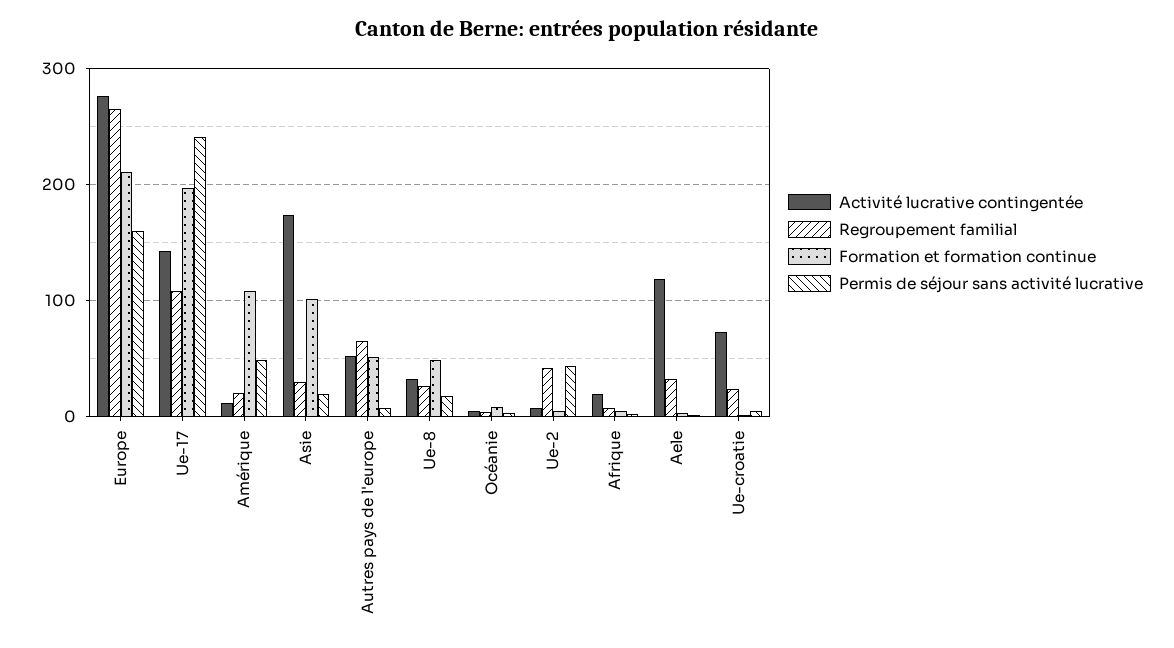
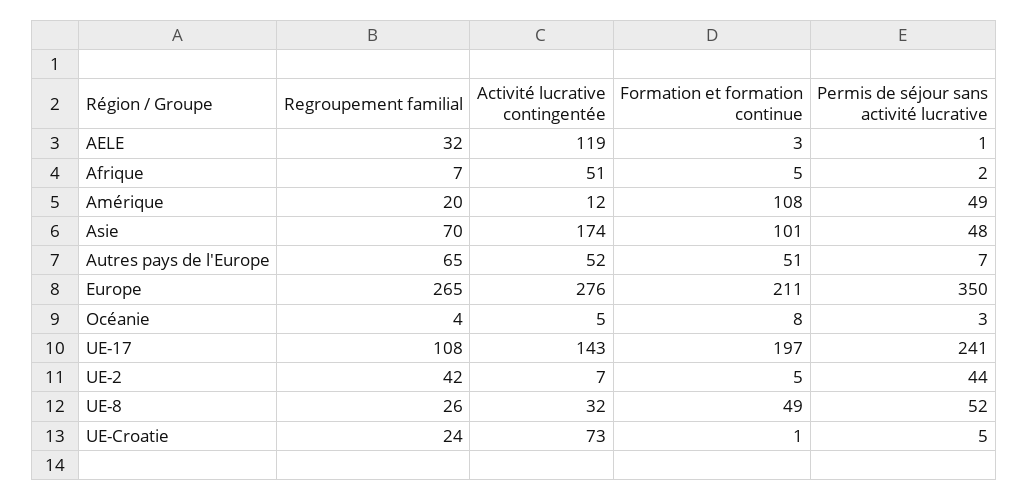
  {
    "Activité lucrative contingentée": {
      "Europe": 276,
      "Ue-17": 143,
      "Amérique": 12,
      "Asie": 174,
      "Autres pays de l'europe": 52,
      "Ue-8": 32,
      "Océanie": 5,
      "Ue-2": 7,
-     "Afrique": 20,
+     "Afrique": 51,
      "Aele": 119,
      "Ue-croatie": 73
    },
    "Regroupement familial": {
      "Europe": 265,
      "Ue-17": 108,
      "Amérique": 20,
-     "Asie": 30,
+     "Asie": 70,
      "Autres pays de l'europe": 65,
      "Ue-8": 26,
      "Océanie": 4,
      "Ue-2": 42,
      "Afrique": 7,
      "Aele": 32,
      "Ue-croatie": 24
    },
    "Formation et formation continue": {
      "Europe": 211,
      "Ue-17": 197,
      "Amérique": 108,
      "Asie": 101,
      "Autres pays de l'europe": 51,
      "Ue-8": 49,
      "Océanie": 8,
      "Ue-2": 5,
      "Afrique": 5,
      "Aele": 3,
      "Ue-croatie": 1
    },
    "Permis de séjour sans activité lucrative": {
-     "Europe": 160,
+     "Europe": 350,
      "Ue-17": 241,
      "Amérique": 49,
-     "Asie": 20,
+     "Asie": 48,
      "Autres pays de l'europe": 7,
-     "Ue-8": 20,
+     "Ue-8": 52,
      "Océanie": 3,
      "Ue-2": 44,
      "Afrique": 2,
      "Aele": 1,
      "Ue-croatie": 5
    }
  }

